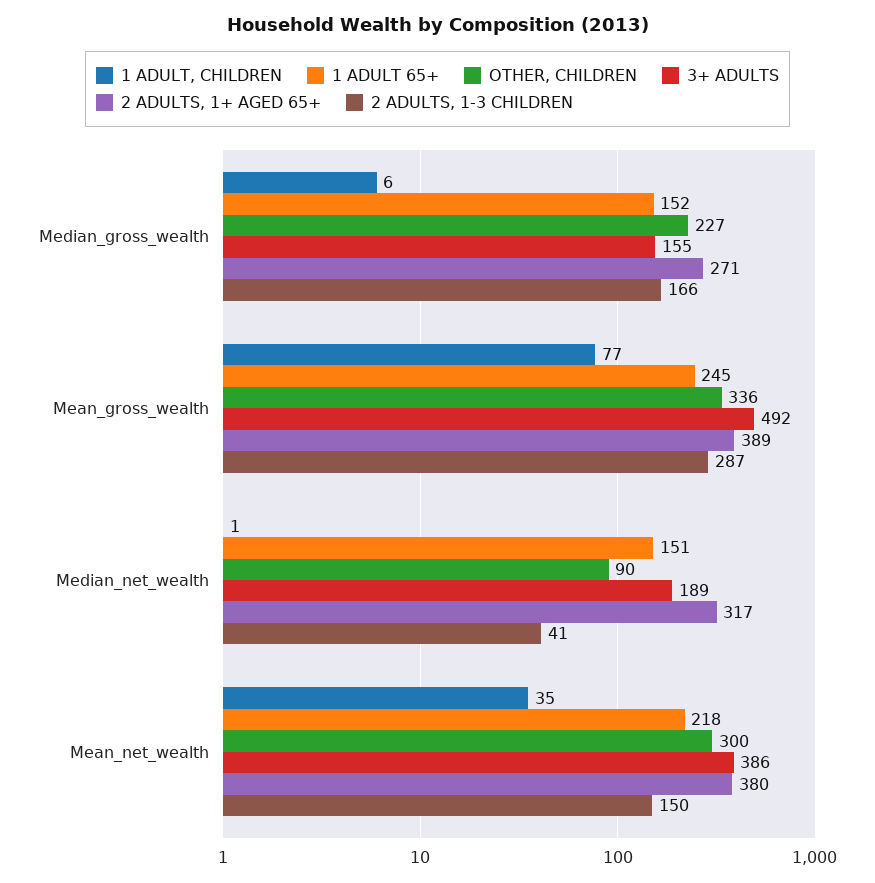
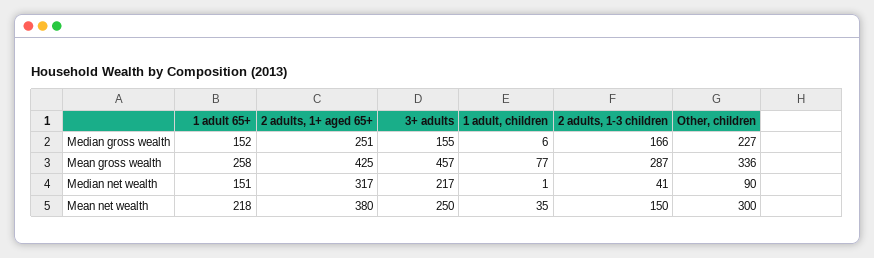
  {
    "1 ADULT, CHILDREN": {
      "Median_gross_wealth": 6,
      "Mean_gross_wealth": 77,
      "Median_net_wealth": 1,
      "Mean_net_wealth": 35
    },
    "1 ADULT 65+": {
      "Median_gross_wealth": 152,
-     "Mean_gross_wealth": 245,
+     "Mean_gross_wealth": 258,
      "Median_net_wealth": 151,
      "Mean_net_wealth": 218
    },
    "OTHER, CHILDREN": {
      "Median_gross_wealth": 227,
      "Mean_gross_wealth": 336,
      "Median_net_wealth": 90,
      "Mean_net_wealth": 300
    },
    "3+ ADULTS": {
      "Median_gross_wealth": 155,
-     "Mean_gross_wealth": 492,
+     "Mean_gross_wealth": 457,
-     "Median_net_wealth": 189,
+     "Median_net_wealth": 217,
-     "Mean_net_wealth": 386
+     "Mean_net_wealth": 250
    },
    "2 ADULTS, 1+ AGED 65+": {
-     "Median_gross_wealth": 271,
+     "Median_gross_wealth": 251,
-     "Mean_gross_wealth": 389,
+     "Mean_gross_wealth": 425,
      "Median_net_wealth": 317,
      "Mean_net_wealth": 380
    },
    "2 ADULTS, 1-3 CHILDREN": {
      "Median_gross_wealth": 166,
      "Mean_gross_wealth": 287,
      "Median_net_wealth": 41,
      "Mean_net_wealth": 150
    }
  }

